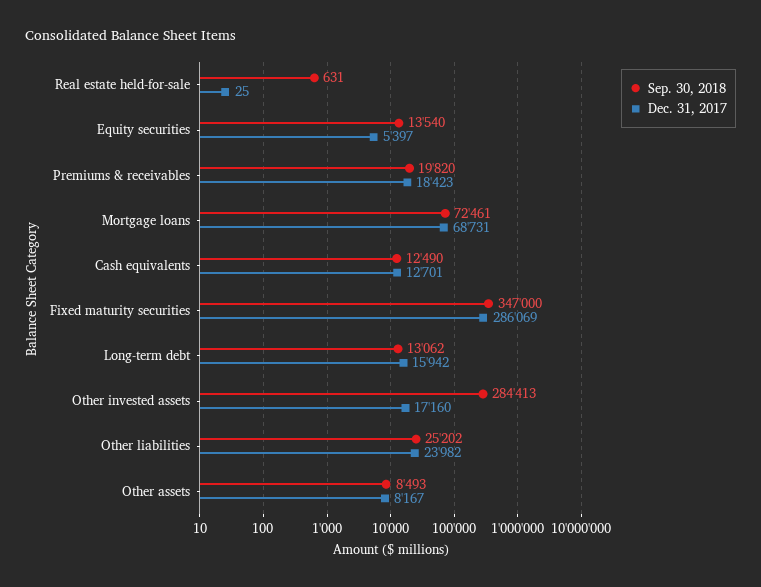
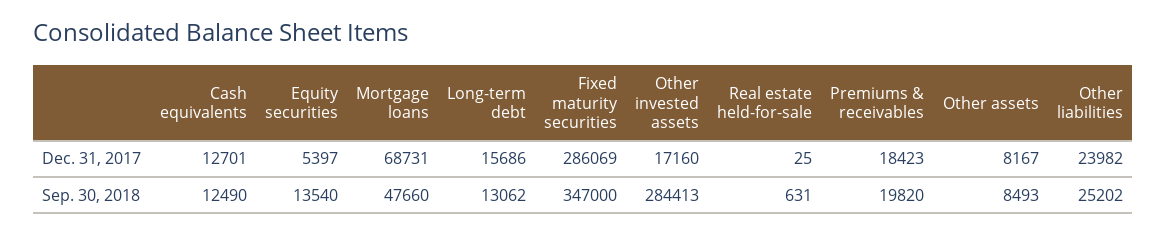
  {
    "Sep. 30, 2018": {
      "Real estate held-for-sale": 631,
      "Equity securities": 13540,
      "Premiums & receivables": 19820,
-     "Mortgage loans": 72461,
+     "Mortgage loans": 47660,
      "Cash equivalents": 12490,
      "Fixed maturity securities": 347000,
      "Long-term debt": 13062,
      "Other invested assets": 284413,
      "Other liabilities": 25202,
      "Other assets": 8493
    },
    "Dec. 31, 2017": {
      "Real estate held-for-sale": 25,
      "Equity securities": 5397,
      "Premiums & receivables": 18423,
      "Mortgage loans": 68731,
      "Cash equivalents": 12701,
      "Fixed maturity securities": 286069,
-     "Long-term debt": 15942,
+     "Long-term debt": 15686,
      "Other invested assets": 17160,
      "Other liabilities": 23982,
      "Other assets": 8167
    }
  }

